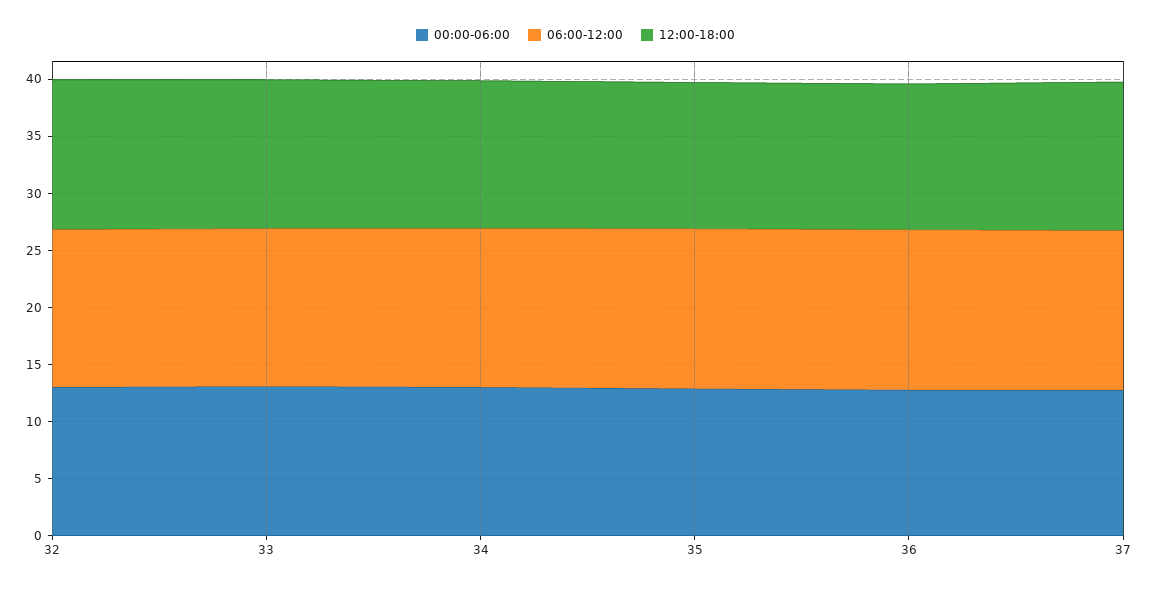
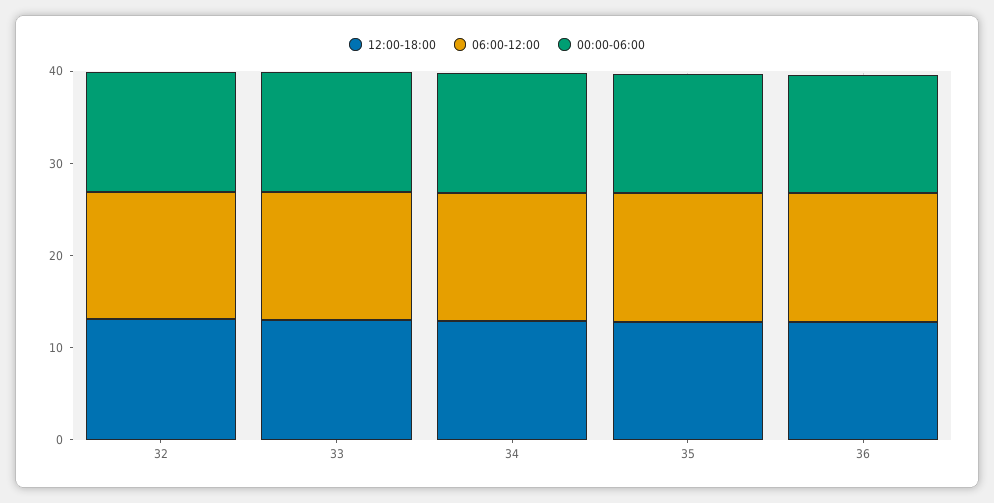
  {
    "00:00-06:00": {
      "32": 13,
      "33": 13,
      "34": 13,
      "35": 13,
-     "36": 13,
+     "36": 13
-     "37": 13
    },
    "06:00-12:00": {
      "32": 14,
      "33": 14,
      "34": 14,
      "35": 14,
-     "36": 14,
+     "36": 14
-     "37": 14
    },
    "12:00-18:00": {
      "32": 13,
      "33": 13,
      "34": 13,
      "35": 13,
-     "36": 13,
+     "36": 13
-     "37": 13
    }
  }

